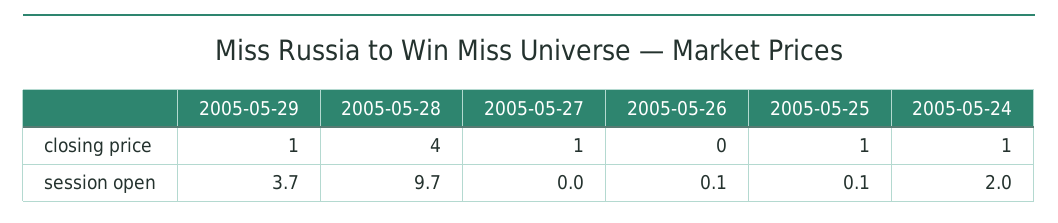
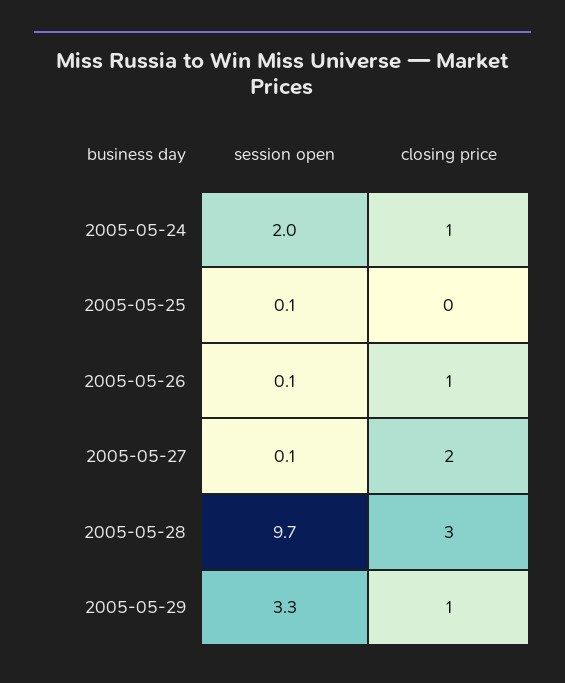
  {
    "2005-05-29": {
      "closing price": 1,
-     "session open": 3.7
+     "session open": 3.3
    },
    "2005-05-28": {
-     "closing price": 4,
+     "closing price": 3,
      "session open": 9.7
    },
    "2005-05-27": {
-     "closing price": 1,
+     "closing price": 2,
-     "session open": 0
+     "session open": 0.1
    },
    "2005-05-26": {
-     "closing price": 0,
+     "closing price": 1,
      "session open": 0.1
    },
    "2005-05-25": {
-     "closing price": 1,
+     "closing price": 0,
      "session open": 0.1
    },
    "2005-05-24": {
      "closing price": 1,
      "session open": 2
    }
  }

